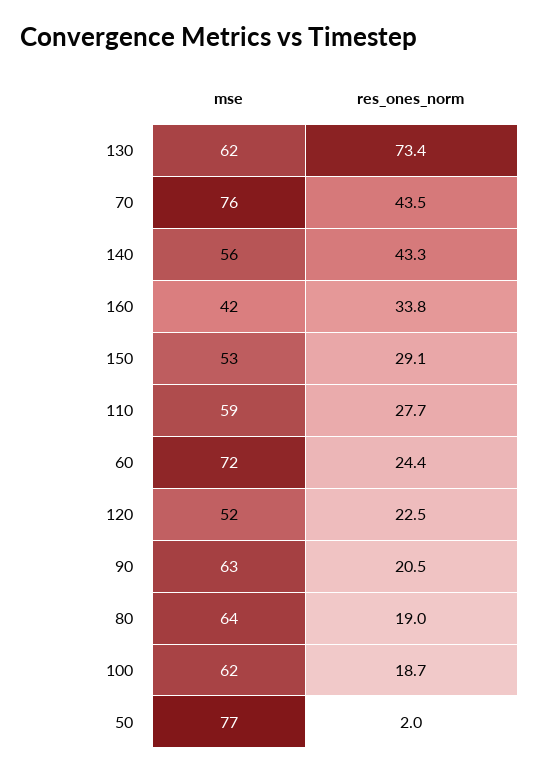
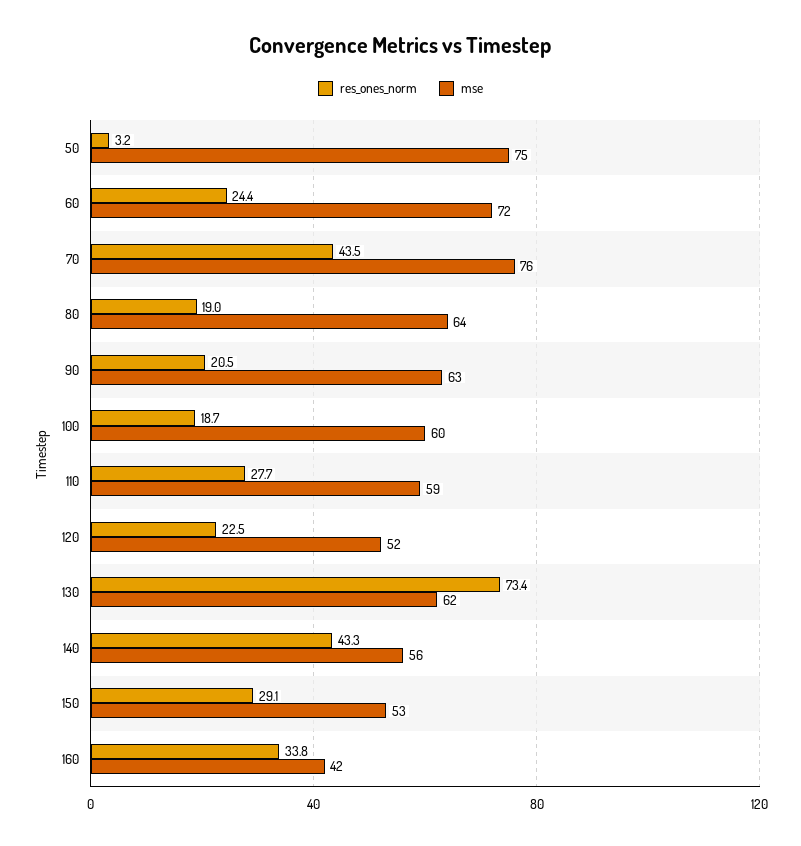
  {
    "mse": {
      "130": 62,
      "70": 76,
      "140": 56,
      "160": 42,
      "150": 53,
      "110": 59,
      "60": 72,
      "120": 52,
      "90": 63,
      "80": 64,
-     "100": 62,
+     "100": 60,
-     "50": 77
+     "50": 75
    },
    "res_ones_norm": {
      "130": 73.4,
      "70": 43.5,
      "140": 43.3,
      "160": 33.8,
      "150": 29.1,
      "110": 27.7,
      "60": 24.4,
      "120": 22.5,
      "90": 20.5,
      "80": 19,
      "100": 18.7,
-     "50": 2
+     "50": 3.2
    }
  }

